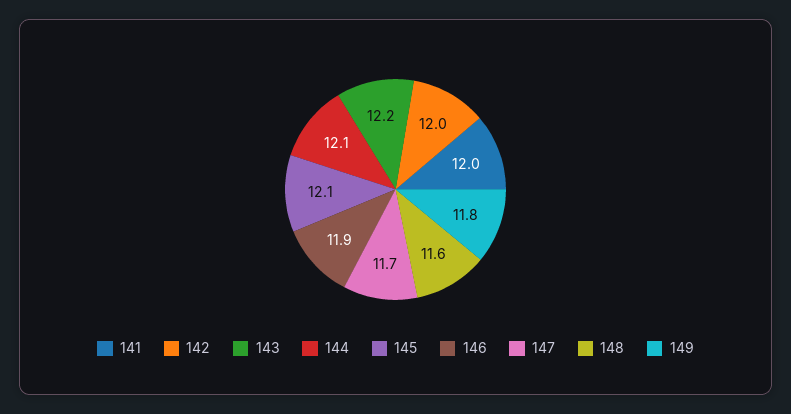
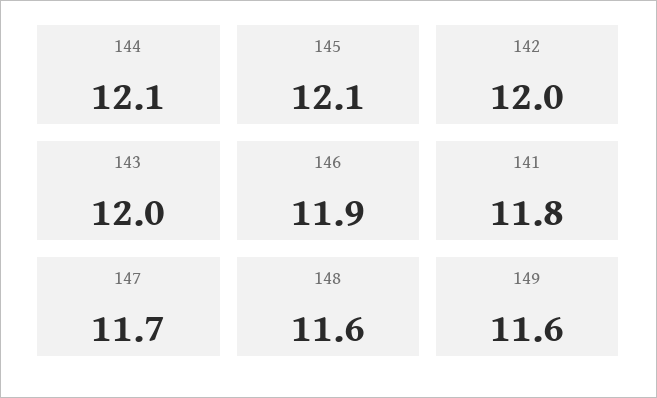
  {
-   "141": 12,
+   "141": 11.8,
    "142": 12,
-   "143": 12.2,
+   "143": 12,
    "144": 12.1,
    "145": 12.1,
    "146": 11.9,
    "147": 11.7,
    "148": 11.6,
-   "149": 11.8
+   "149": 11.6
  }

